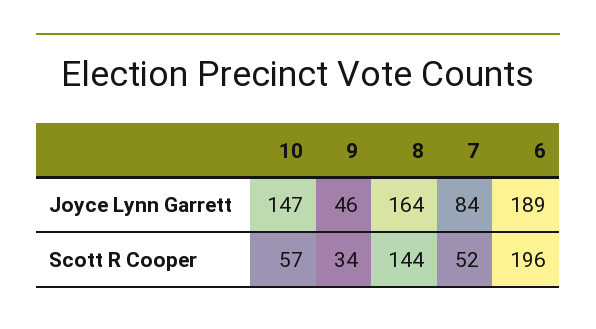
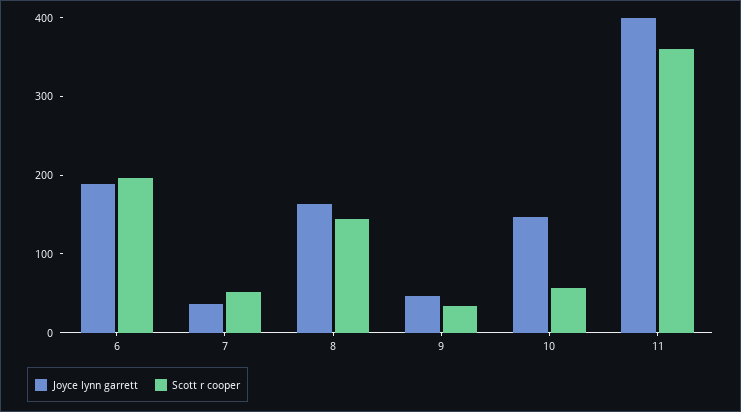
  {
    "Joyce Lynn Garrett": {
      "10": 147,
      "9": 46,
      "8": 164,
-     "7": 84,
+     "7": 40,
-     "6": 189
+     "6": 189,
+     "11": 400
    },
    "Scott R Cooper": {
      "10": 57,
      "9": 34,
      "8": 144,
      "7": 52,
-     "6": 196
+     "6": 196,
+     "11": 360
    }
  }

